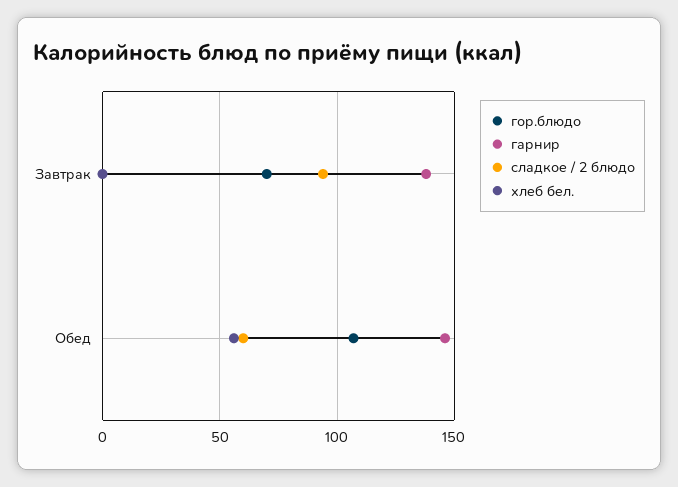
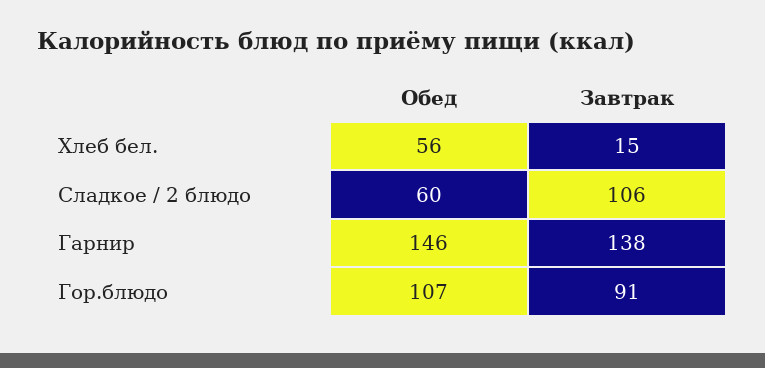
  {
    "гор.блюдо": {
-     "Завтрак": 70,
+     "Завтрак": 91,
      "Обед": 107
    },
    "гарнир": {
      "Завтрак": 138,
      "Обед": 146
    },
    "сладкое / 2 блюдо": {
-     "Завтрак": 95,
+     "Завтрак": 106,
      "Обед": 60
    },
    "хлеб бел.": {
-     "Завтрак": 0,
+     "Завтрак": 15,
      "Обед": 56
    }
  }

